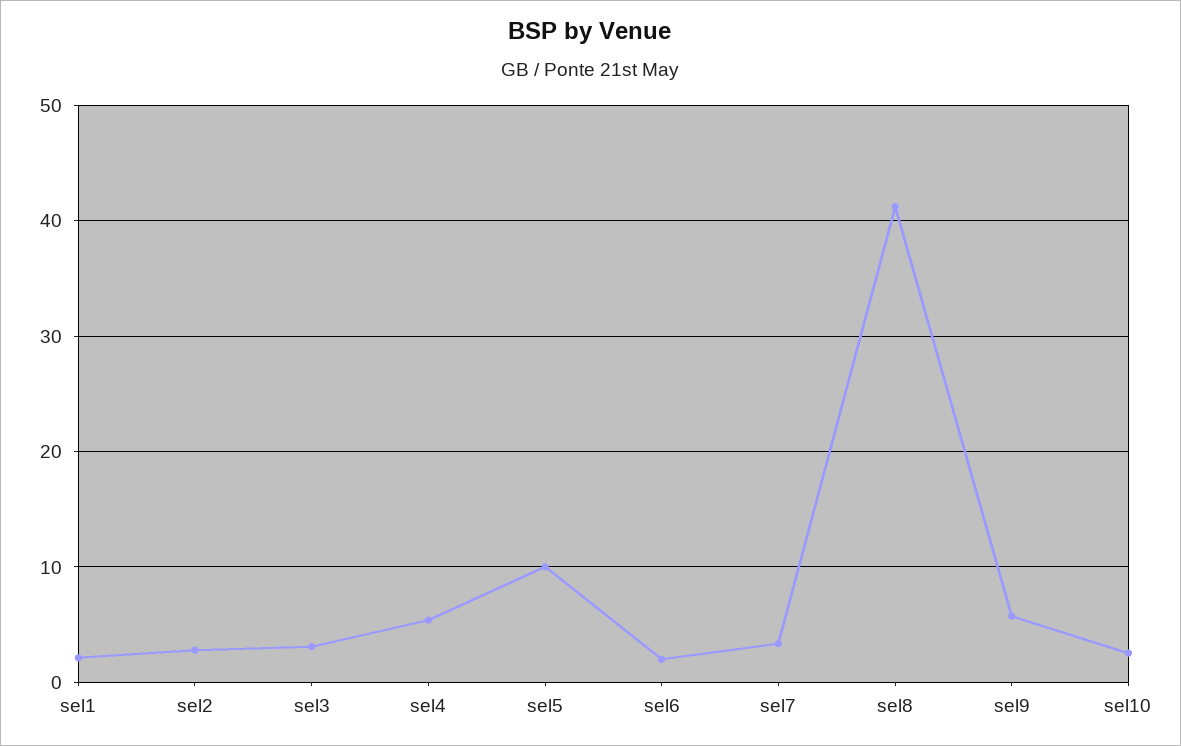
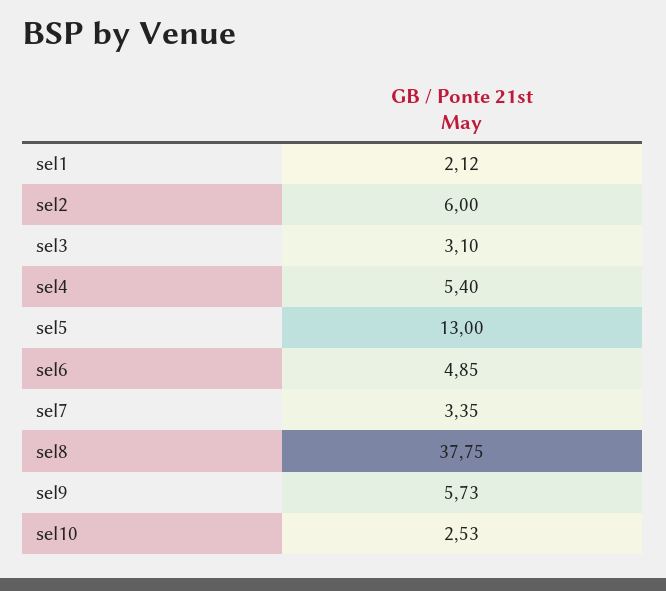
  {
    "sel1": 2.12,
-   "sel2": 3,
+   "sel2": 6,
    "sel3": 3.1,
    "sel4": 5.4,
-   "sel5": 10,
+   "sel5": 13,
-   "sel6": 2,
+   "sel6": 4.85,
    "sel7": 3.35,
-   "sel8": 41,
+   "sel8": 37.75,
    "sel9": 5.73,
    "sel10": 2.53
  }

